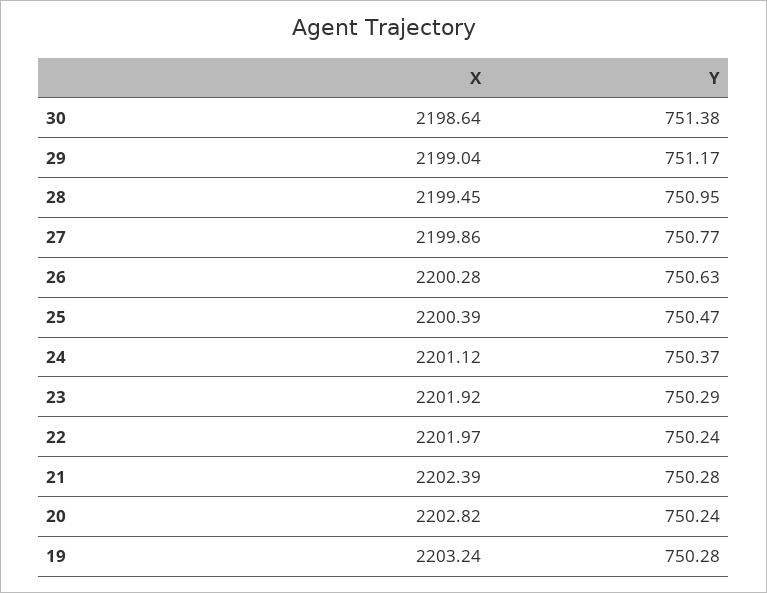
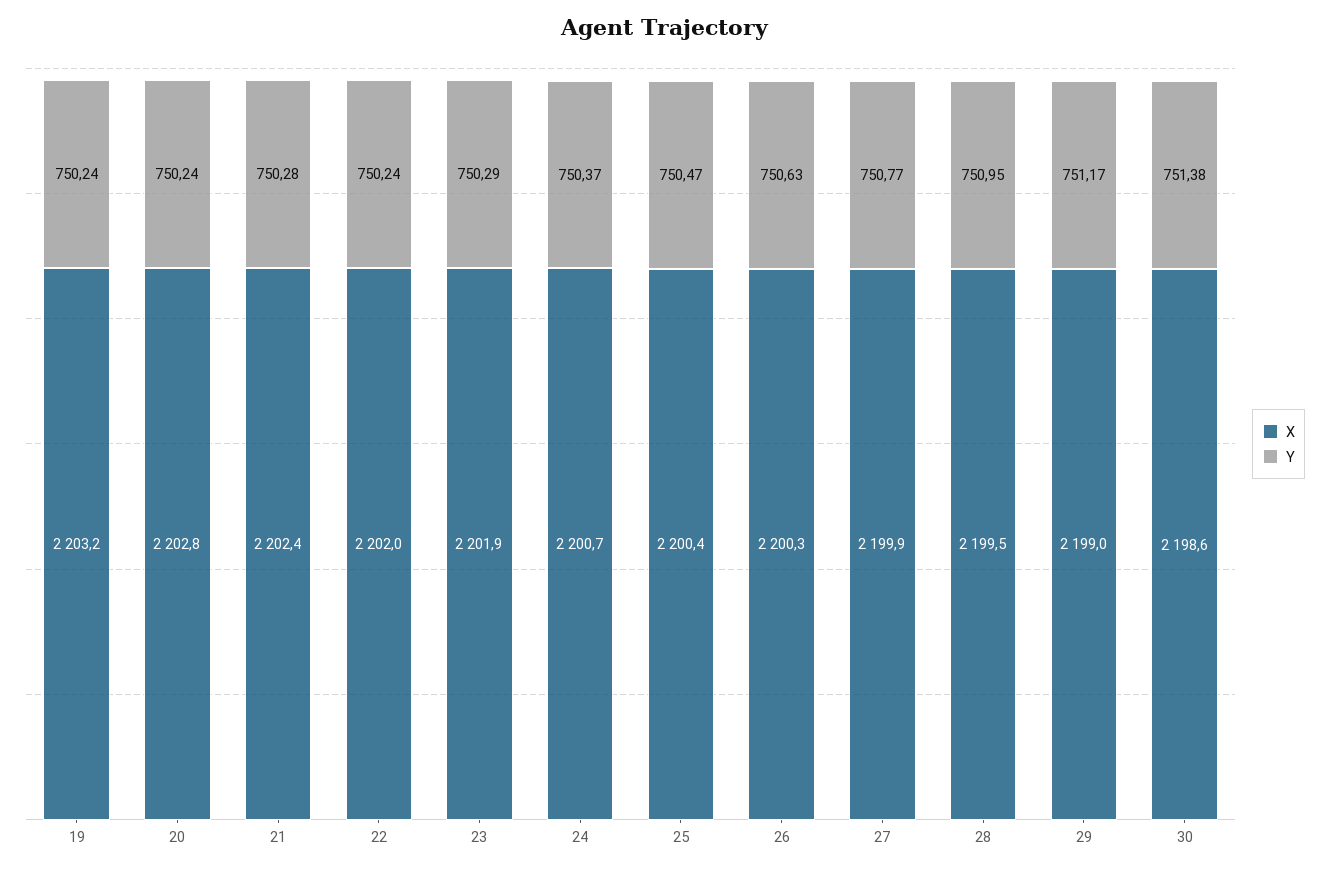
  {
    "X": {
      "30": 2198.64,
      "29": 2199.04,
      "28": 2199.45,
      "27": 2199.86,
      "26": 2200.28,
      "25": 2200.39,
-     "24": 2201.12,
+     "24": 2200.7,
      "23": 2201.92,
      "22": 2201.97,
      "21": 2202.39,
      "20": 2202.82,
      "19": 2203.24
    },
    "Y": {
      "30": 751.38,
      "29": 751.17,
      "28": 750.95,
      "27": 750.77,
      "26": 750.63,
      "25": 750.47,
      "24": 750.37,
      "23": 750.29,
      "22": 750.24,
      "21": 750.28,
      "20": 750.24,
-     "19": 750.28
+     "19": 750.24
    }
  }

